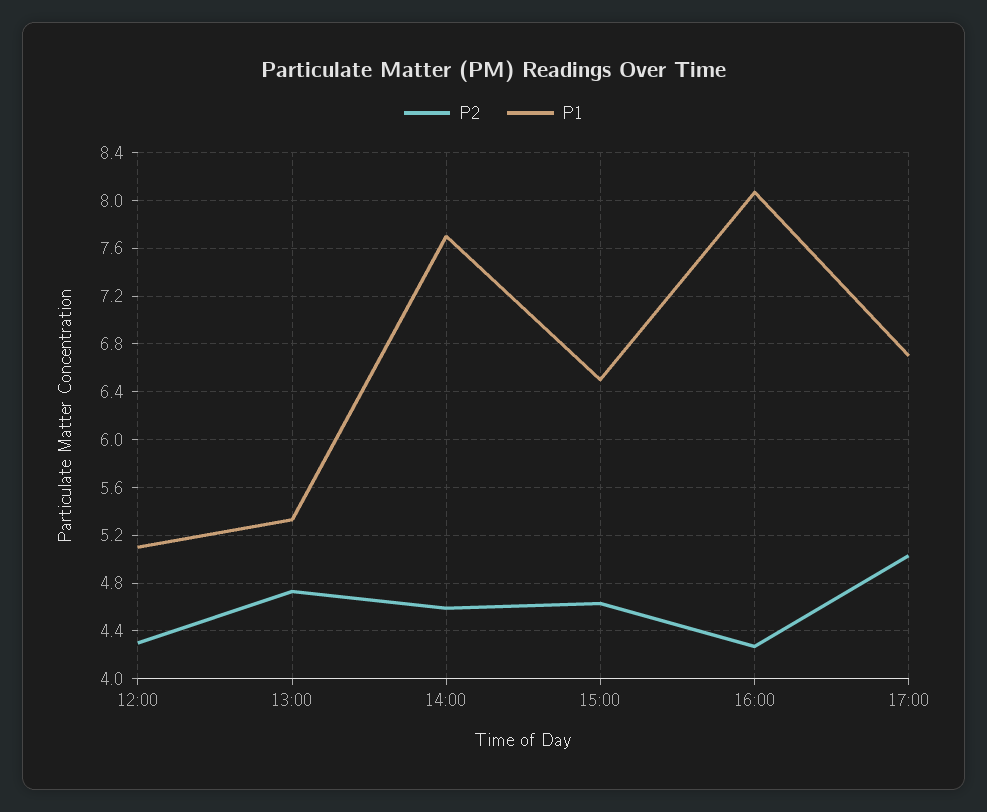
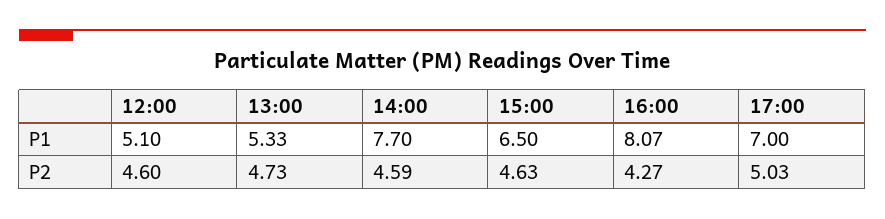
  {
    "P2": {
-     "12:00": 4.3,
+     "12:00": 4.6,
      "13:00": 4.73,
      "14:00": 4.59,
      "15:00": 4.63,
      "16:00": 4.27,
      "17:00": 5.03
    },
    "P1": {
      "12:00": 5.1,
      "13:00": 5.33,
      "14:00": 7.7,
      "15:00": 6.5,
      "16:00": 8.07,
-     "17:00": 6.7
+     "17:00": 7
    }
  }

